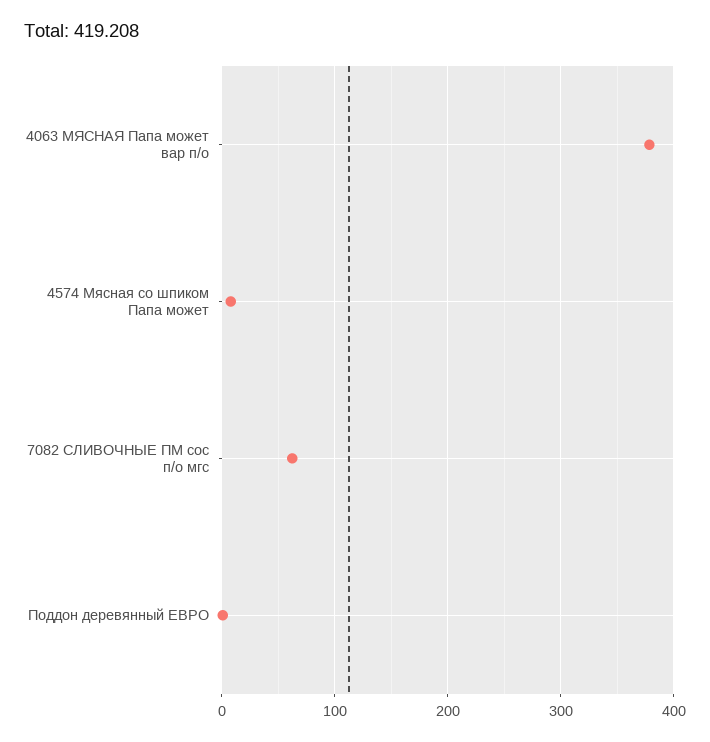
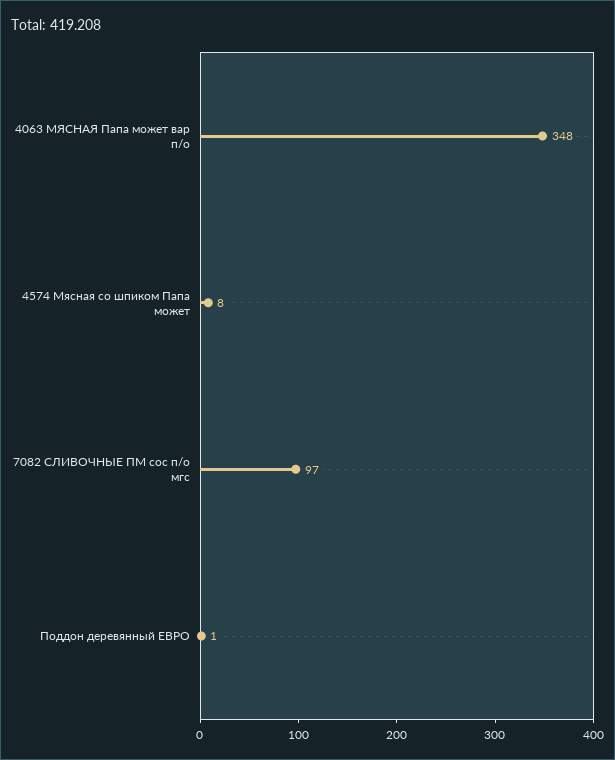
  {
-   "4063 МЯСНАЯ Папа может вар п/о": 380,
+   "4063 МЯСНАЯ Папа может вар п/о": 348,
    "4574 Мясная со шпиком Папа может": 8,
-   "7082 СЛИВОЧНЫЕ ПМ сос п/о мгс": 60,
+   "7082 СЛИВОЧНЫЕ ПМ сос п/о мгс": 97,
    "Поддон деревянный ЕВРО": 1
  }

